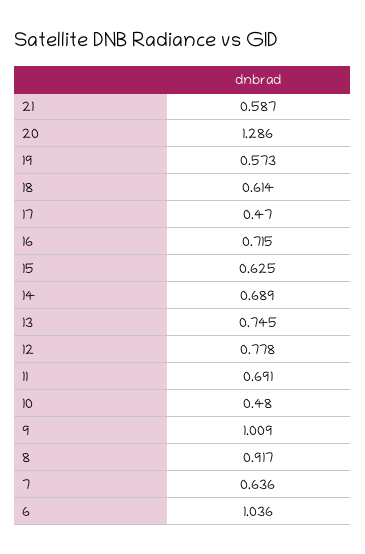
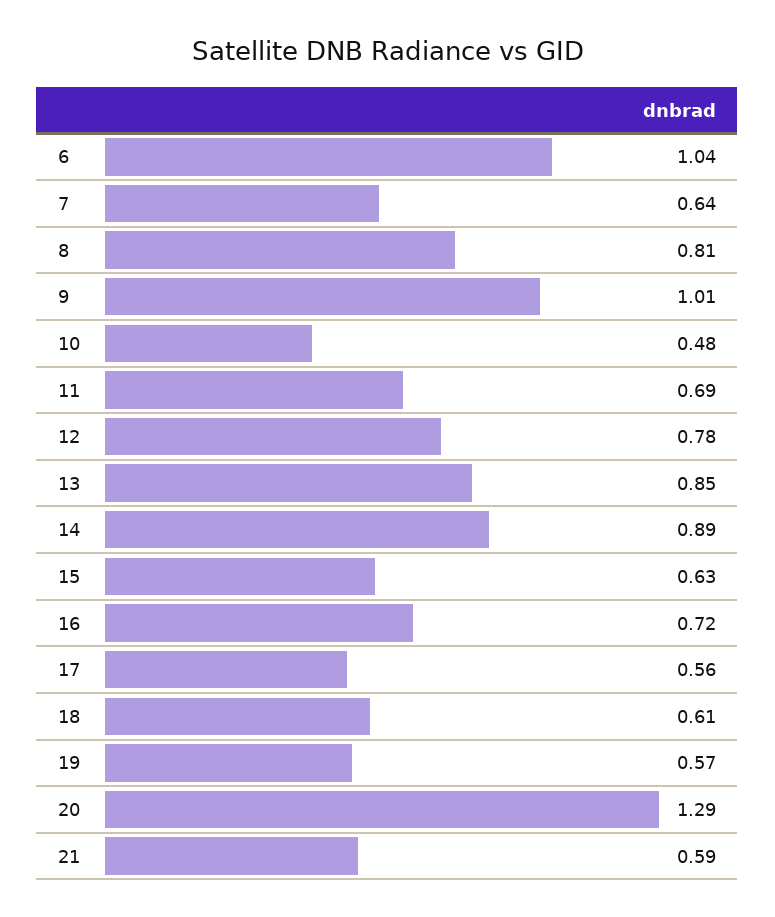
  {
    "21": 0.587,
    "20": 1.286,
    "19": 0.573,
    "18": 0.614,
-   "17": 0.47,
+   "17": 0.56,
    "16": 0.715,
    "15": 0.625,
-   "14": 0.689,
+   "14": 0.89,
-   "13": 0.745,
+   "13": 0.85,
    "12": 0.778,
    "11": 0.691,
    "10": 0.48,
    "9": 1.009,
-   "8": 0.917,
+   "8": 0.81,
    "7": 0.636,
    "6": 1.036
  }

